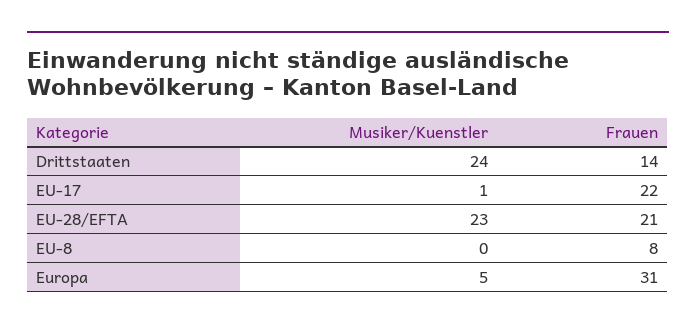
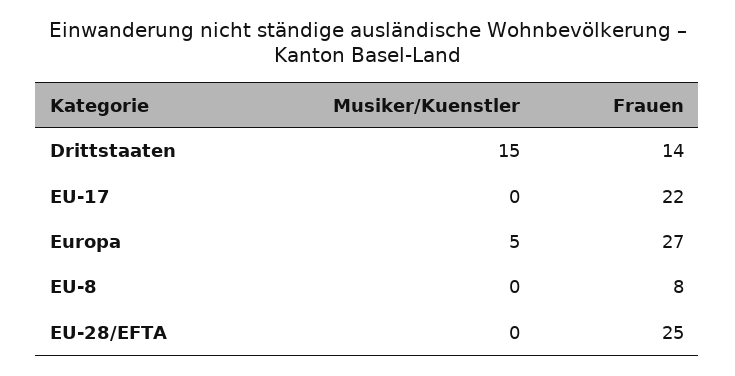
  {
    "Musiker/Kuenstler": {
-     "Drittstaaten": 24,
+     "Drittstaaten": 15,
-     "EU-17": 1,
+     "EU-17": 0,
-     "EU-28/EFTA": 23,
+     "EU-28/EFTA": 0,
      "EU-8": 0,
      "Europa": 5
    },
    "Frauen": {
      "Drittstaaten": 14,
      "EU-17": 22,
-     "EU-28/EFTA": 21,
+     "EU-28/EFTA": 25,
      "EU-8": 8,
-     "Europa": 31
+     "Europa": 27
    }
  }

